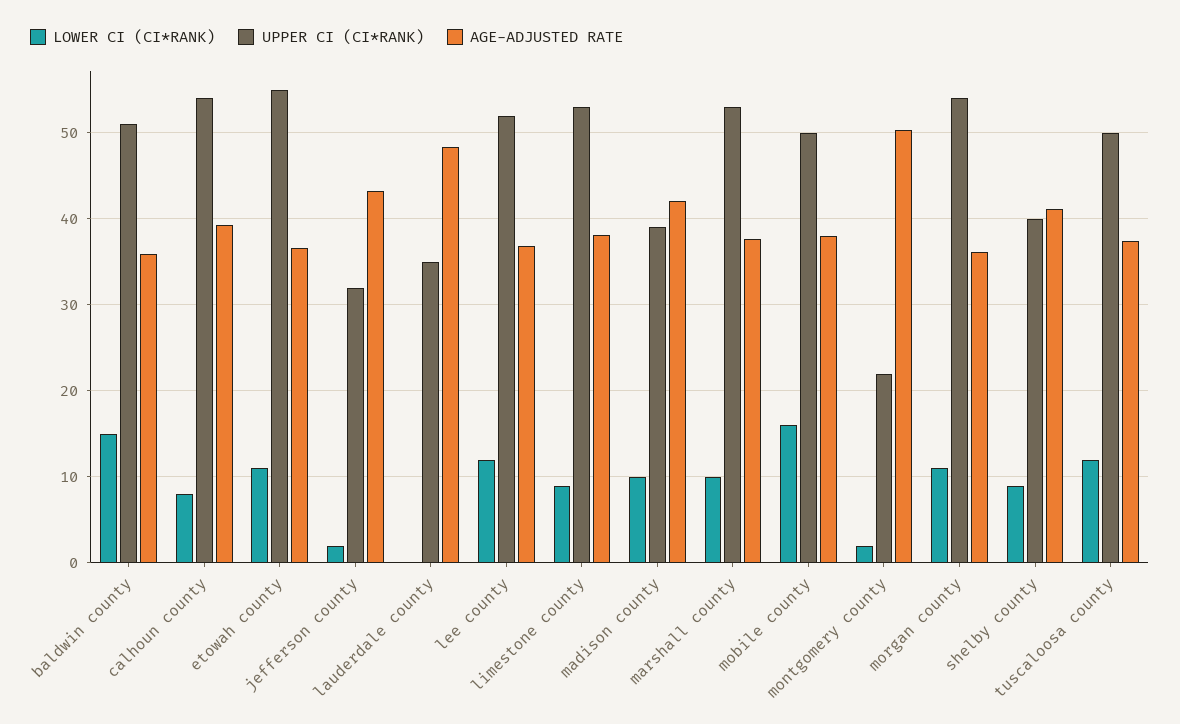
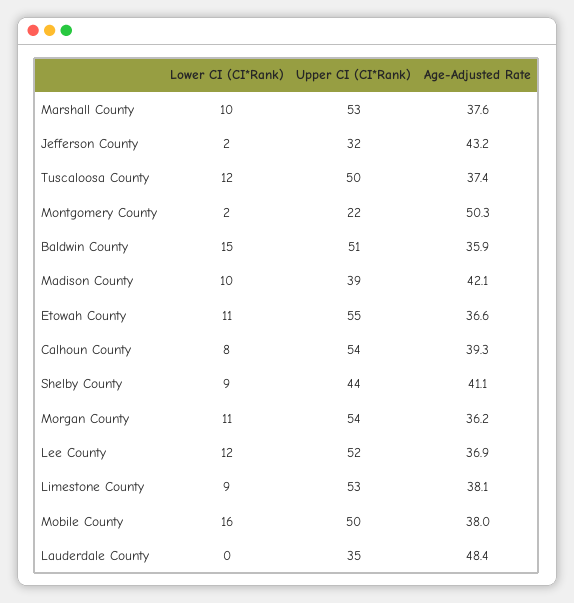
  {
    "LOWER CI (CI*RANK)": {
      "baldwin county": 15,
      "calhoun county": 8,
      "etowah county": 11,
      "jefferson county": 2,
      "lauderdale county": 0,
      "lee county": 12,
      "limestone county": 9,
      "madison county": 10,
      "marshall county": 10,
      "mobile county": 16,
      "montgomery county": 2,
      "morgan county": 11,
      "shelby county": 9,
      "tuscaloosa county": 12
    },
    "UPPER CI (CI*RANK)": {
      "baldwin county": 51,
      "calhoun county": 54,
      "etowah county": 55,
      "jefferson county": 32,
      "lauderdale county": 35,
      "lee county": 52,
      "limestone county": 53,
      "madison county": 39,
      "marshall county": 53,
      "mobile county": 50,
      "montgomery county": 22,
      "morgan county": 54,
-     "shelby county": 40,
+     "shelby county": 44,
      "tuscaloosa county": 50
    },
    "AGE-ADJUSTED RATE": {
      "baldwin county": 35.9,
      "calhoun county": 39.3,
      "etowah county": 36.6,
      "jefferson county": 43.2,
      "lauderdale county": 48.4,
      "lee county": 36.9,
      "limestone county": 38.1,
      "madison county": 42.1,
      "marshall county": 37.6,
      "mobile county": 38,
      "montgomery county": 50.3,
      "morgan county": 36.2,
      "shelby county": 41.1,
      "tuscaloosa county": 37.4
    }
  }

